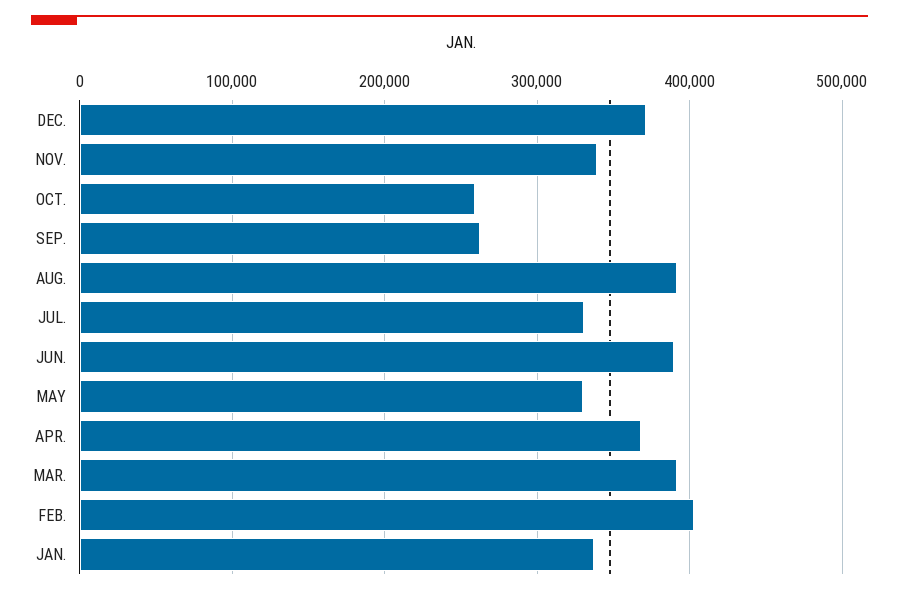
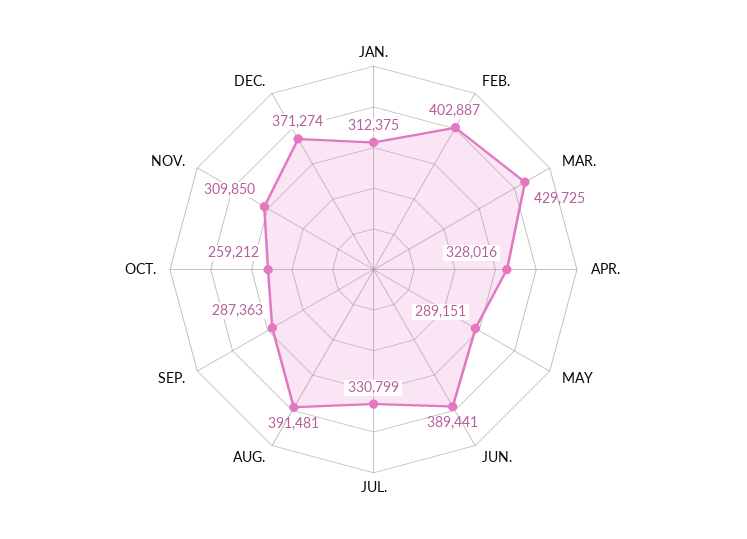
  {
    "DEC.": 371274,
-   "NOV.": 340000,
+   "NOV.": 309850,
    "OCT.": 259212,
-   "SEP.": 260000,
+   "SEP.": 287363,
    "AUG.": 391481,
    "JUL.": 330799,
    "JUN.": 389441,
-   "MAY": 330000,
+   "MAY": 289151,
-   "APR.": 370000,
+   "APR.": 328016,
-   "MAR.": 390000,
+   "MAR.": 429725,
    "FEB.": 402887,
-   "JAN.": 340000
+   "JAN.": 312375
  }

